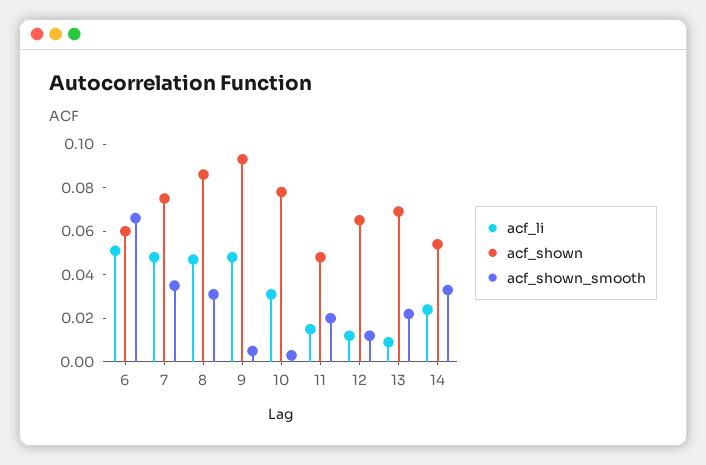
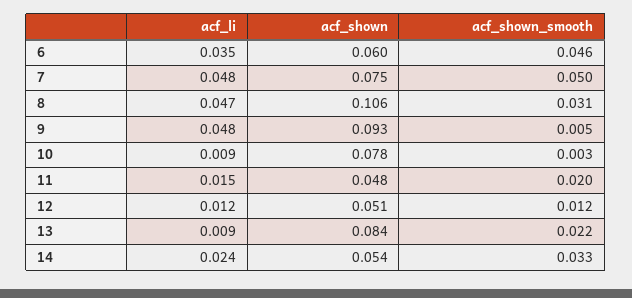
  {
    "acf_li": {
-     "6": 0.05,
+     "6": 0.035,
      "7": 0.048,
      "8": 0.047,
      "9": 0.048,
-     "10": 0.03,
+     "10": 0.009,
      "11": 0.015,
      "12": 0.012,
      "13": 0.009,
      "14": 0.024
    },
    "acf_shown": {
      "6": 0.06,
      "7": 0.075,
-     "8": 0.085,
+     "8": 0.106,
      "9": 0.093,
      "10": 0.078,
      "11": 0.048,
-     "12": 0.065,
+     "12": 0.051,
-     "13": 0.07,
+     "13": 0.084,
      "14": 0.054
    },
    "acf_shown_smooth": {
-     "6": 0.065,
+     "6": 0.046,
-     "7": 0.035,
+     "7": 0.05,
      "8": 0.031,
      "9": 0.005,
      "10": 0.003,
      "11": 0.02,
      "12": 0.012,
      "13": 0.022,
      "14": 0.033
    }
  }

